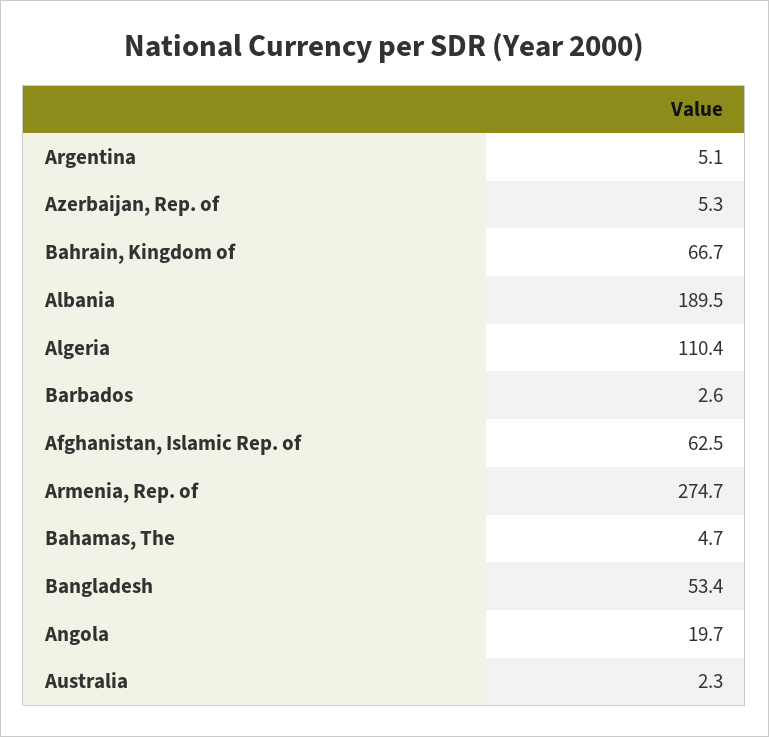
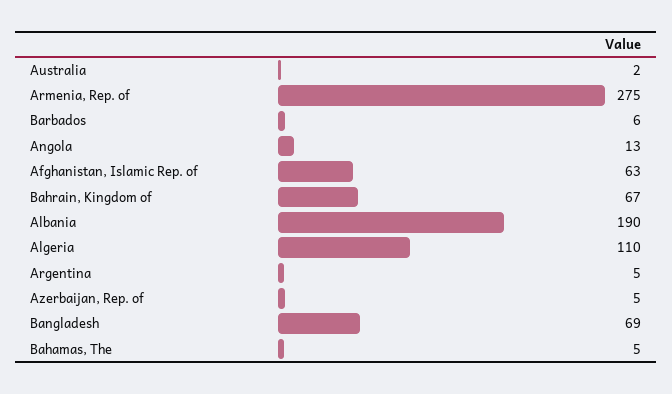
  {
    "Argentina": 5.1,
    "Azerbaijan, Rep. of": 5.3,
    "Bahrain, Kingdom of": 66.7,
    "Albania": 189.5,
    "Algeria": 110.4,
-   "Barbados": 2.6,
+   "Barbados": 6,
    "Afghanistan, Islamic Rep. of": 62.5,
    "Armenia, Rep. of": 274.7,
    "Bahamas, The": 4.7,
-   "Bangladesh": 53.4,
+   "Bangladesh": 69,
-   "Angola": 19.7,
+   "Angola": 13,
    "Australia": 2.3
  }

